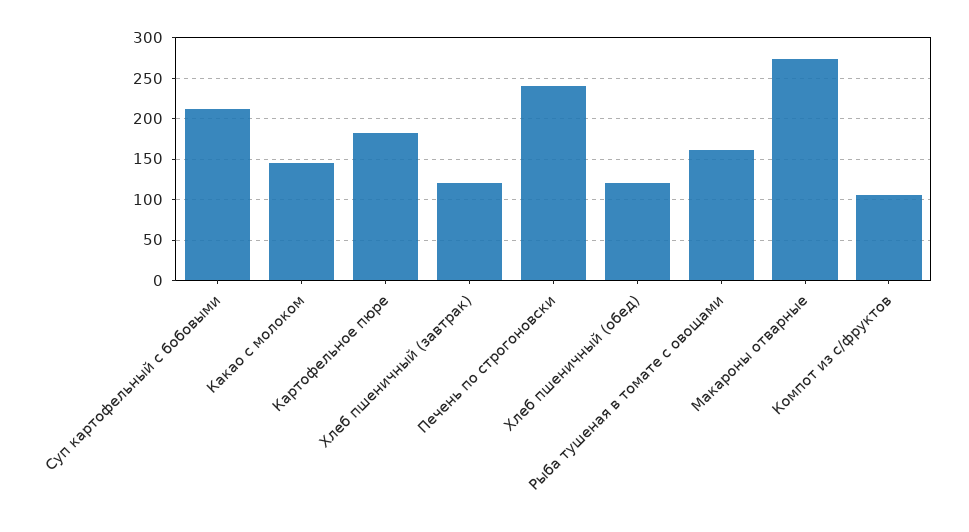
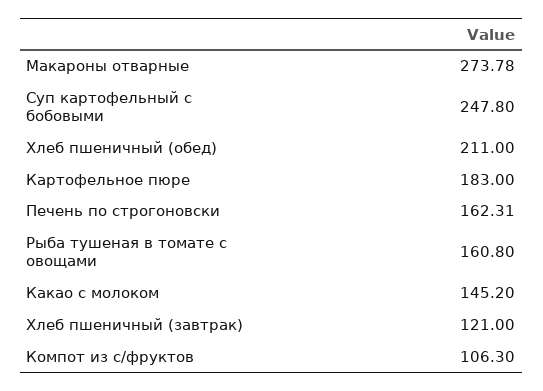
  {
-   "Суп картофельный с бобовыми": 210,
+   "Суп картофельный с бобовыми": 247.8,
    "Какао с молоком": 145.2,
    "Картофельное пюре": 183,
    "Хлеб пшеничный (завтрак)": 121,
-   "Печень по строгоновски": 240,
+   "Печень по строгоновски": 162.31,
-   "Хлеб пшеничный (обед)": 120,
+   "Хлеб пшеничный (обед)": 211,
    "Рыба тушеная в томате с овощами": 160.8,
    "Макароны отварные": 273.78,
    "Компот из с/фруктов": 106.3
  }

